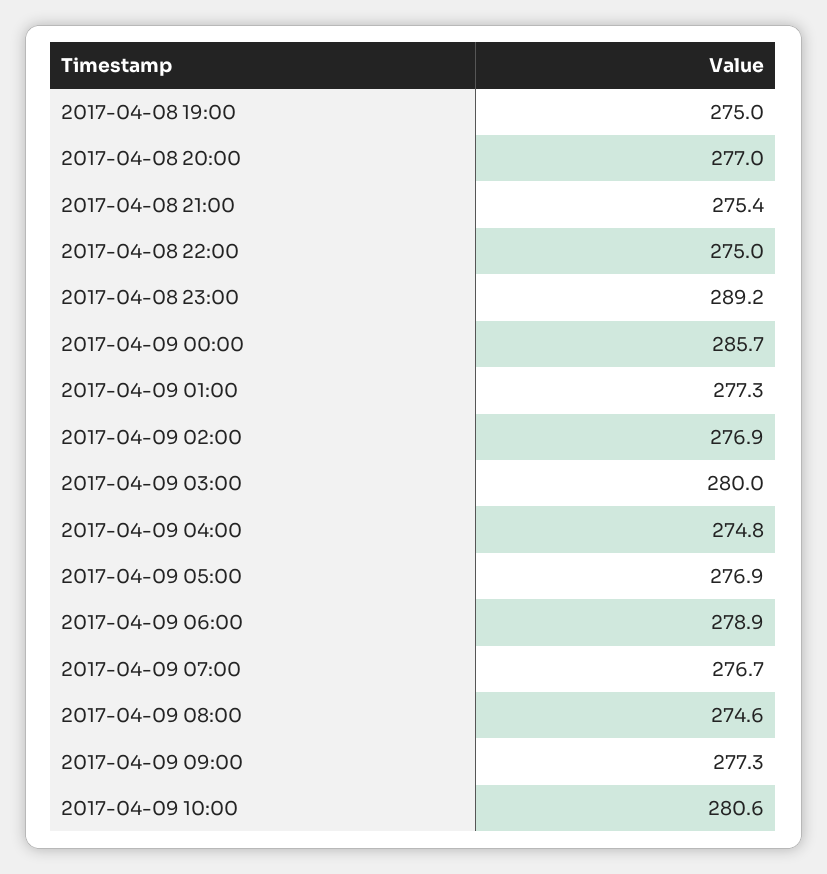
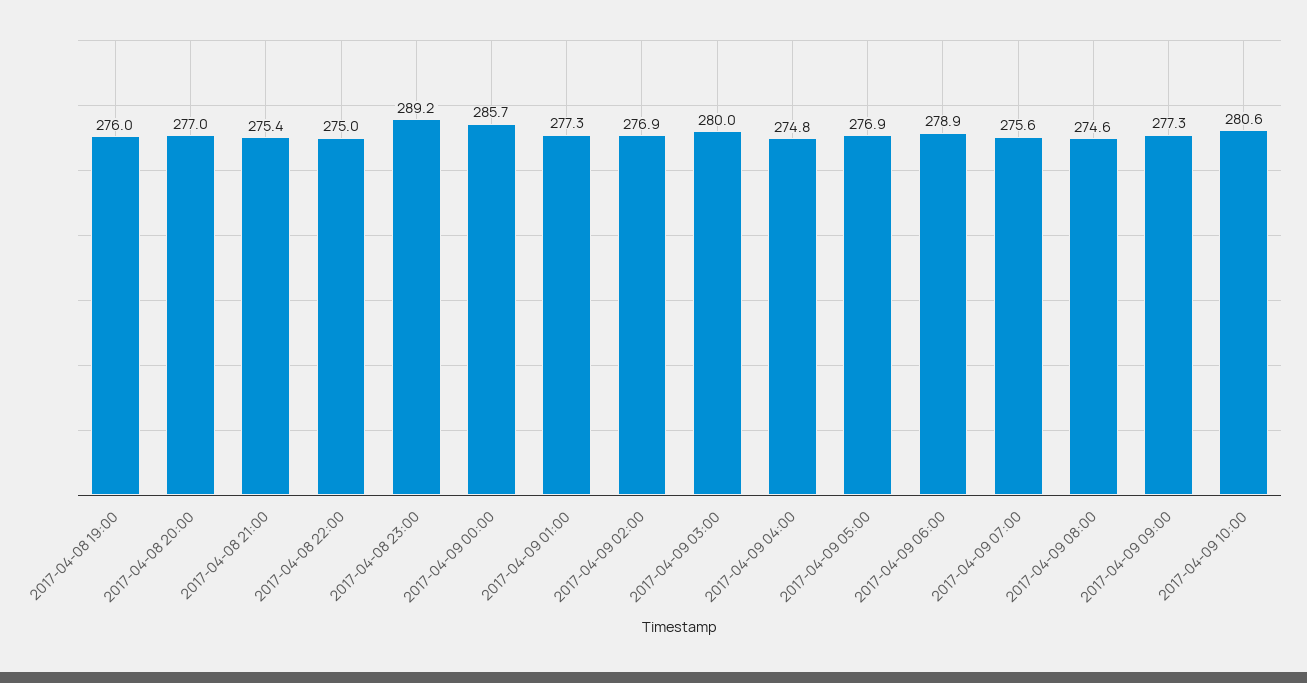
  {
-   "2017-04-08 19:00": 275,
+   "2017-04-08 19:00": 276,
    "2017-04-08 20:00": 277,
    "2017-04-08 21:00": 275.4,
    "2017-04-08 22:00": 275,
    "2017-04-08 23:00": 289.2,
    "2017-04-09 00:00": 285.7,
    "2017-04-09 01:00": 277.3,
    "2017-04-09 02:00": 276.9,
    "2017-04-09 03:00": 280,
    "2017-04-09 04:00": 274.8,
    "2017-04-09 05:00": 276.9,
    "2017-04-09 06:00": 278.9,
-   "2017-04-09 07:00": 276.7,
+   "2017-04-09 07:00": 275.6,
    "2017-04-09 08:00": 274.6,
    "2017-04-09 09:00": 277.3,
    "2017-04-09 10:00": 280.6
  }

